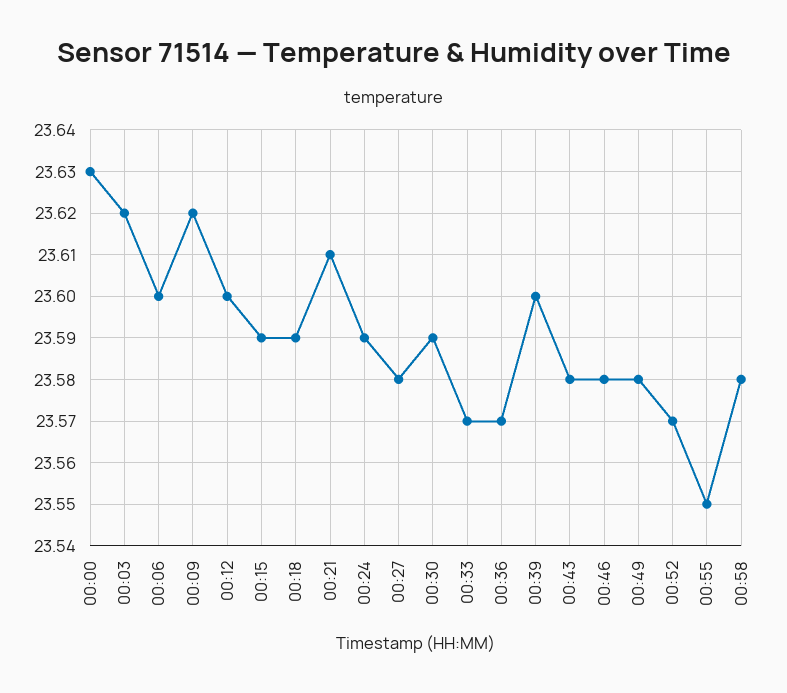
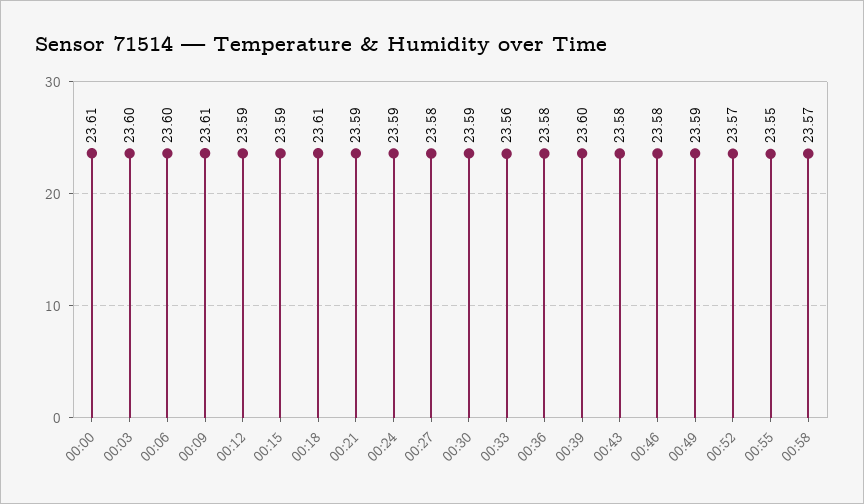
  {
-   "00:00": 23.63,
+   "00:00": 23.61,
-   "00:03": 23.62,
+   "00:03": 23.6,
    "00:06": 23.6,
-   "00:09": 23.62,
+   "00:09": 23.61,
-   "00:12": 23.6,
+   "00:12": 23.59,
    "00:15": 23.59,
-   "00:18": 23.59,
+   "00:18": 23.61,
-   "00:21": 23.61,
+   "00:21": 23.59,
    "00:24": 23.59,
    "00:27": 23.58,
    "00:30": 23.59,
-   "00:33": 23.57,
+   "00:33": 23.56,
-   "00:36": 23.57,
+   "00:36": 23.58,
    "00:39": 23.6,
    "00:43": 23.58,
    "00:46": 23.58,
-   "00:49": 23.58,
+   "00:49": 23.59,
    "00:52": 23.57,
    "00:55": 23.55,
-   "00:58": 23.58
+   "00:58": 23.57
  }

